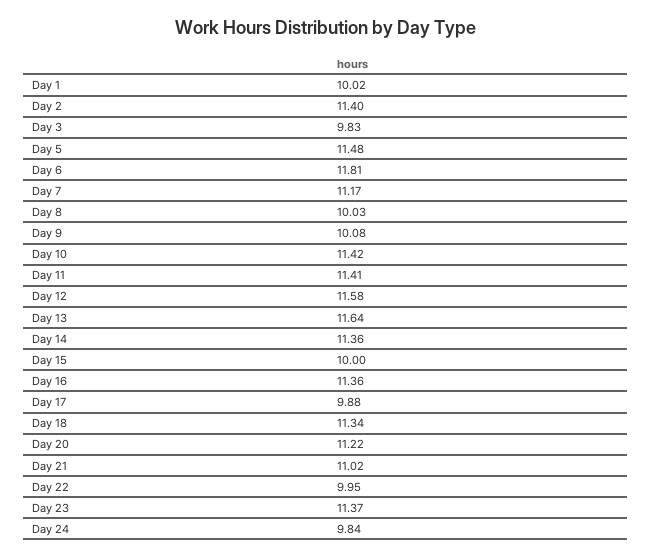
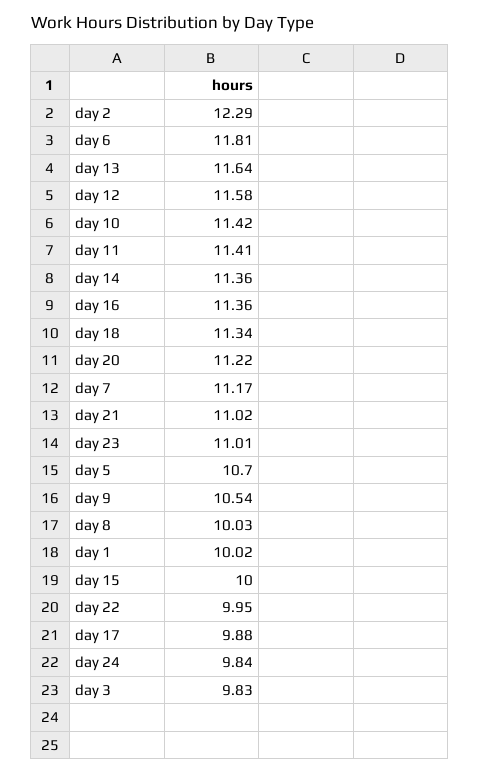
  {
    "Day 1": 10.02,
-   "Day 2": 11.4,
+   "Day 2": 12.29,
    "Day 3": 9.83,
-   "Day 5": 11.48,
+   "Day 5": 10.7,
    "Day 6": 11.81,
    "Day 7": 11.17,
    "Day 8": 10.03,
-   "Day 9": 10.08,
+   "Day 9": 10.54,
    "Day 10": 11.42,
    "Day 11": 11.41,
    "Day 12": 11.58,
    "Day 13": 11.64,
    "Day 14": 11.36,
    "Day 15": 10,
    "Day 16": 11.36,
    "Day 17": 9.88,
    "Day 18": 11.34,
    "Day 20": 11.22,
    "Day 21": 11.02,
    "Day 22": 9.95,
-   "Day 23": 11.37,
+   "Day 23": 11.01,
    "Day 24": 9.84
  }

